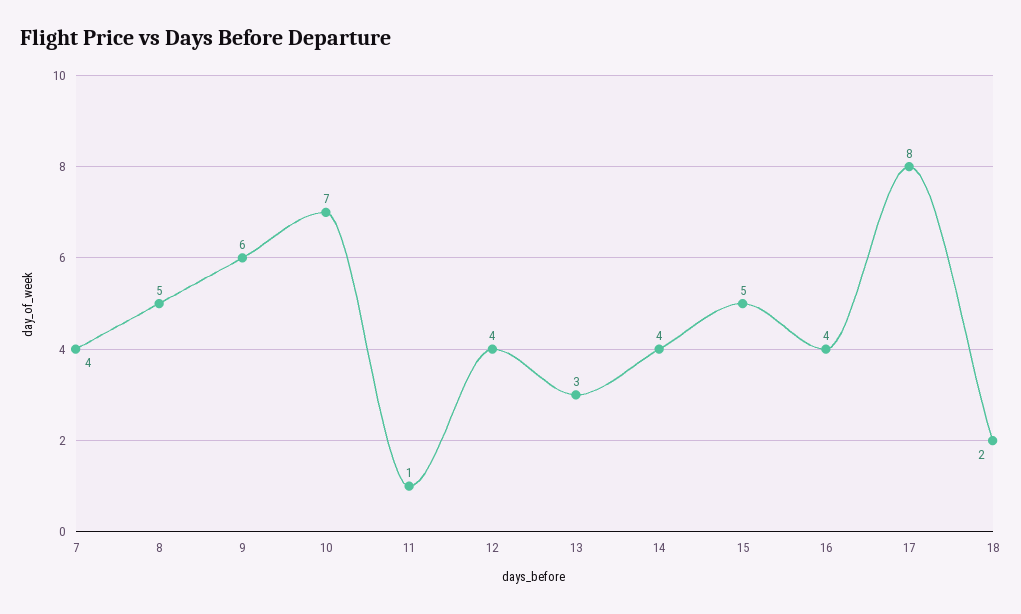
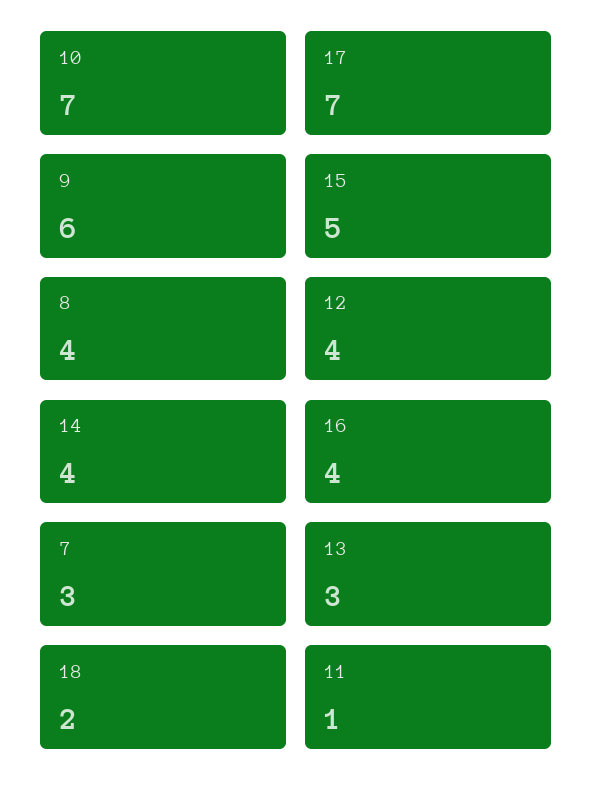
  {
-   "7": 4,
+   "7": 3,
-   "8": 5,
+   "8": 4,
    "9": 6,
    "10": 7,
    "11": 1,
    "12": 4,
    "13": 3,
    "14": 4,
    "15": 5,
    "16": 4,
-   "17": 8,
+   "17": 7,
    "18": 2
  }

